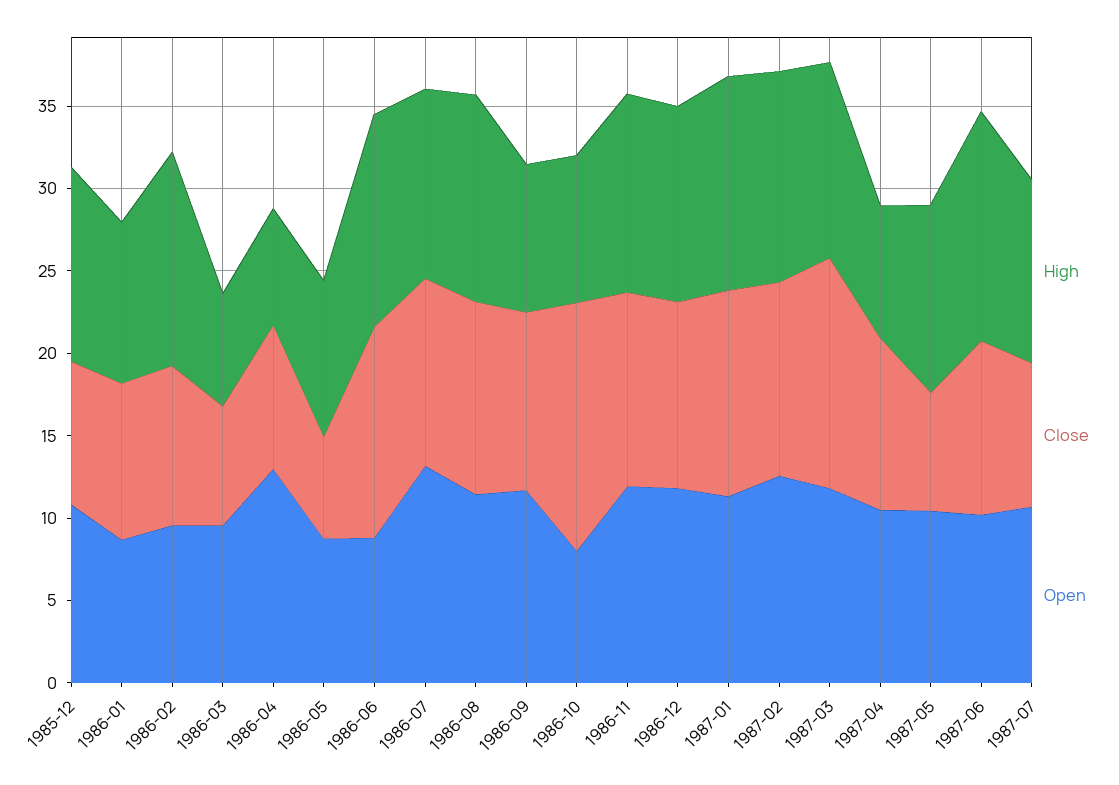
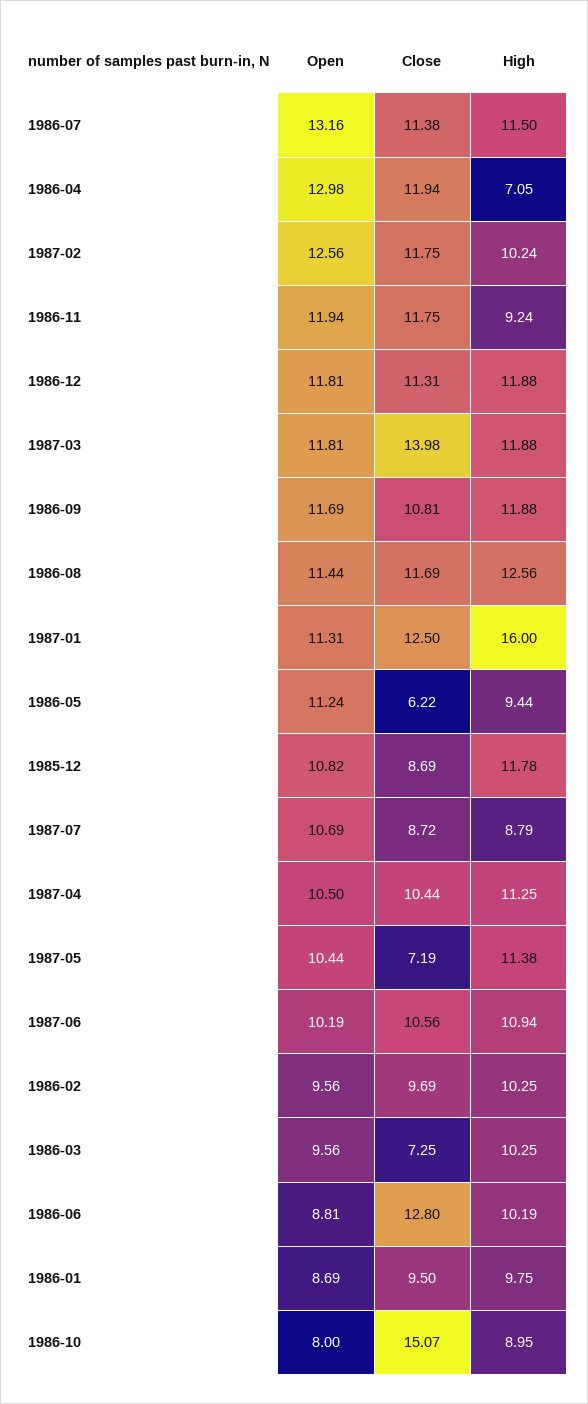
  {
    "High": {
      "1985-12": 11.78,
      "1986-01": 9.75,
-     "1986-02": 13,
+     "1986-02": 10.25,
-     "1986-03": 7,
+     "1986-03": 10.25,
      "1986-04": 7.05,
      "1986-05": 9.44,
-     "1986-06": 13,
+     "1986-06": 10.19,
      "1986-07": 11.5,
      "1986-08": 12.56,
-     "1986-09": 9,
+     "1986-09": 11.88,
      "1986-10": 8.95,
-     "1986-11": 12,
+     "1986-11": 9.24,
      "1986-12": 11.88,
-     "1987-01": 13,
+     "1987-01": 16,
-     "1987-02": 13,
+     "1987-02": 10.24,
      "1987-03": 11.88,
-     "1987-04": 8,
+     "1987-04": 11.25,
      "1987-05": 11.38,
-     "1987-06": 14,
+     "1987-06": 10.94,
-     "1987-07": 11
+     "1987-07": 8.79
    },
    "Close": {
      "1985-12": 8.69,
      "1986-01": 9.5,
      "1986-02": 9.69,
      "1986-03": 7.25,
-     "1986-04": 9,
+     "1986-04": 11.94,
      "1986-05": 6.22,
      "1986-06": 12.8,
      "1986-07": 11.38,
      "1986-08": 11.69,
      "1986-09": 10.81,
      "1986-10": 15.07,
      "1986-11": 11.75,
      "1986-12": 11.31,
      "1987-01": 12.5,
      "1987-02": 11.75,
      "1987-03": 13.98,
      "1987-04": 10.44,
      "1987-05": 7.19,
      "1987-06": 10.56,
      "1987-07": 8.72
    },
    "Open": {
      "1985-12": 10.82,
      "1986-01": 8.69,
      "1986-02": 9.56,
      "1986-03": 9.56,
      "1986-04": 12.98,
-     "1986-05": 9,
+     "1986-05": 11.24,
      "1986-06": 8.81,
      "1986-07": 13.16,
      "1986-08": 11.44,
      "1986-09": 11.69,
      "1986-10": 8,
      "1986-11": 11.94,
      "1986-12": 11.81,
      "1987-01": 11.31,
      "1987-02": 12.56,
      "1987-03": 11.81,
      "1987-04": 10.5,
      "1987-05": 10.44,
      "1987-06": 10.19,
      "1987-07": 10.69
    }
  }

